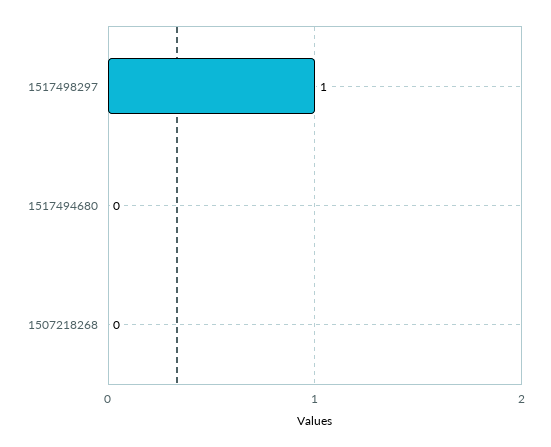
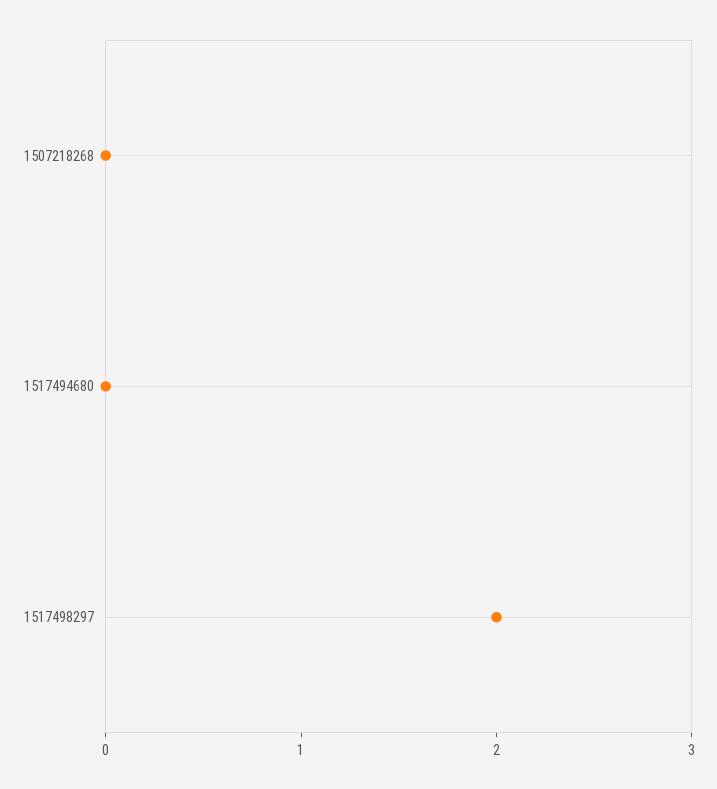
  {
-   "1517498297": 1,
+   "1517498297": 2,
    "1517494680": 0,
    "1507218268": 0
  }

